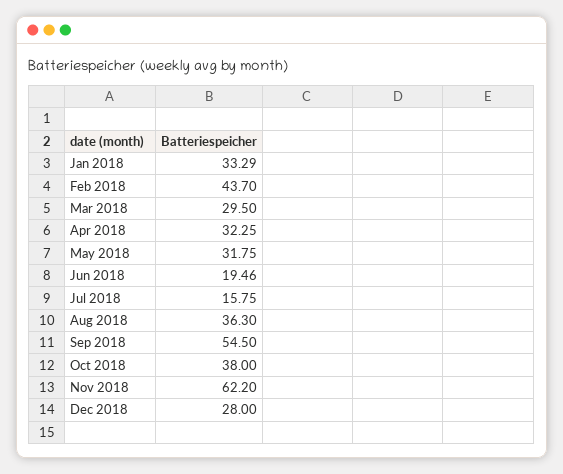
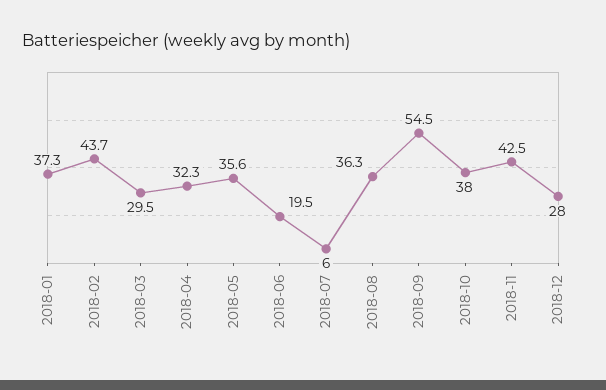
  {
-   "Jan 2018": 33.29,
+   "Jan 2018": 37.3,
    "Feb 2018": 43.7,
    "Mar 2018": 29.5,
    "Apr 2018": 32.25,
-   "May 2018": 31.75,
+   "May 2018": 35.6,
    "Jun 2018": 19.46,
-   "Jul 2018": 15.75,
+   "Jul 2018": 6,
    "Aug 2018": 36.3,
    "Sep 2018": 54.5,
    "Oct 2018": 38,
-   "Nov 2018": 62.2,
+   "Nov 2018": 42.5,
    "Dec 2018": 28
  }

